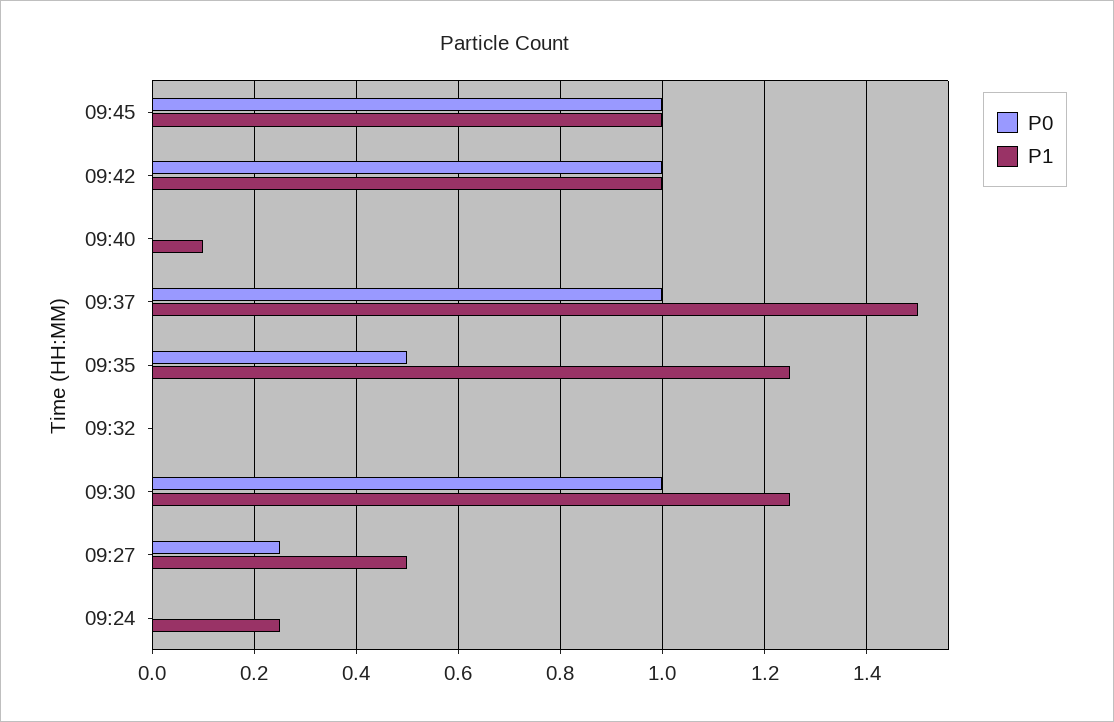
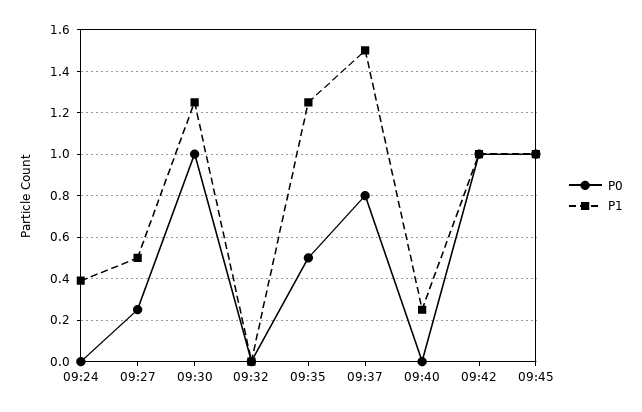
  {
    "P0": {
      "09:45": 1,
      "09:42": 1,
      "09:40": 0,
-     "09:37": 1,
+     "09:37": 0.8,
      "09:35": 0.5,
      "09:32": 0,
      "09:30": 1,
      "09:27": 0.25,
      "09:24": 0
    },
    "P1": {
      "09:45": 1,
      "09:42": 1,
-     "09:40": 0.1,
+     "09:40": 0.25,
      "09:37": 1.5,
      "09:35": 1.25,
      "09:32": 0,
      "09:30": 1.25,
      "09:27": 0.5,
-     "09:24": 0.25
+     "09:24": 0.4
    }
  }

